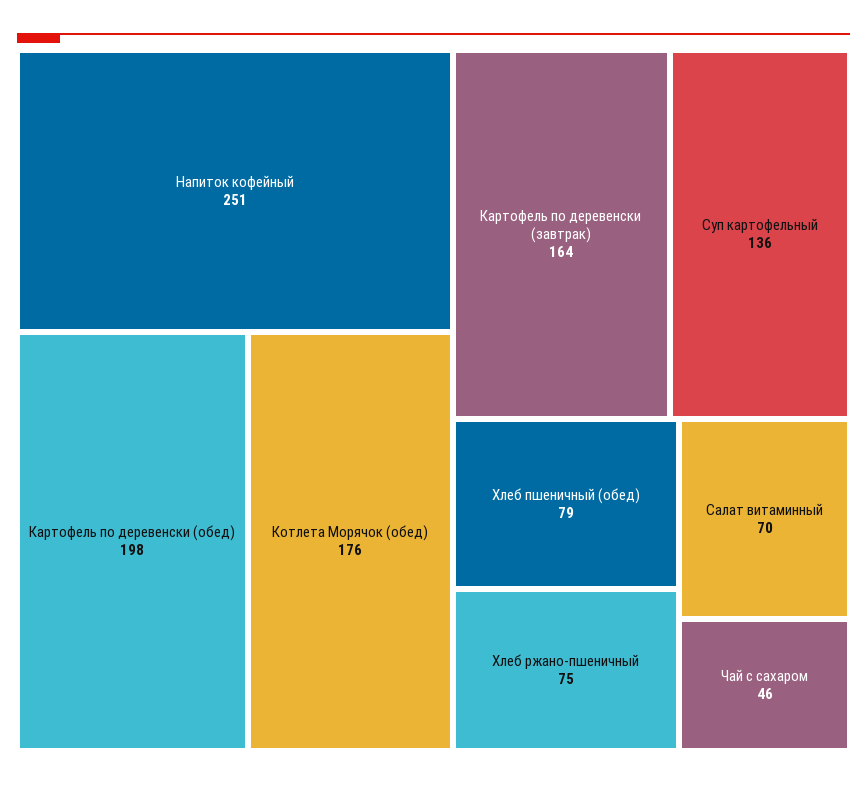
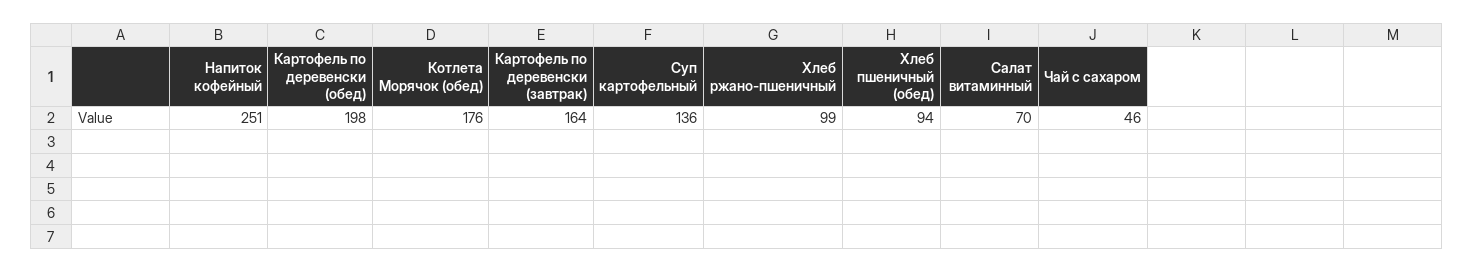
  {
    "Напиток кофейный": 251,
    "Картофель по деревенски (обед)": 198,
    "Котлета Морячок (обед)": 176,
    "Картофель по деревенски (завтрак)": 164,
    "Суп картофельный": 136,
-   "Хлеб пшеничный (обед)": 79,
+   "Хлеб пшеничный (обед)": 94,
-   "Хлеб ржано-пшеничный": 75,
+   "Хлеб ржано-пшеничный": 99,
    "Салат витаминный": 70,
    "Чай с сахаром": 46
  }

